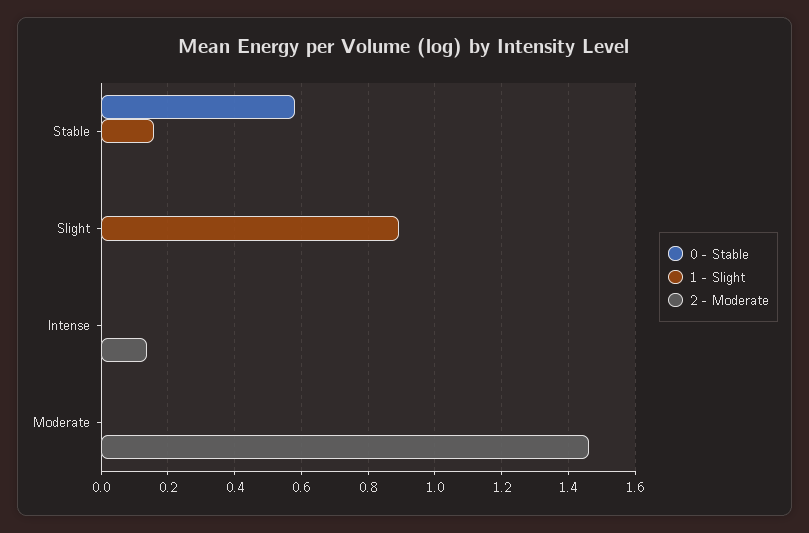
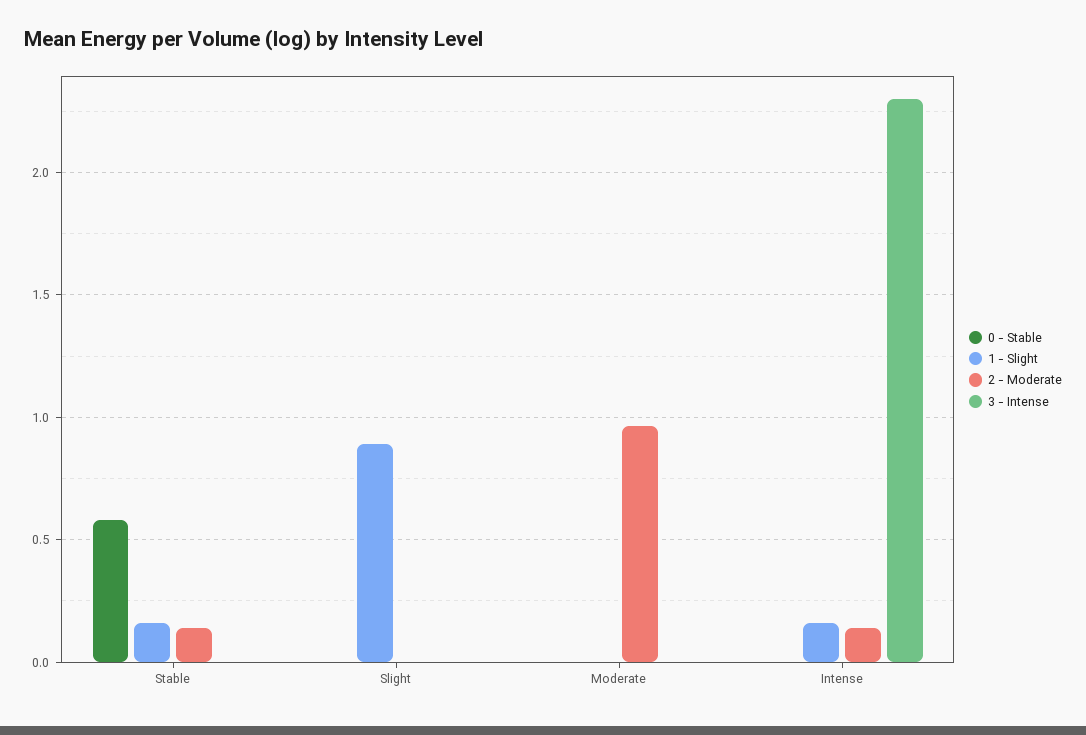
  {
    "0 - Stable": {
      "Stable": 0.58,
      "Slight": 0,
      "Intense": 0,
      "Moderate": 0
    },
    "1 - Slight": {
      "Stable": 0.16,
      "Slight": 0.9,
-     "Intense": 0,
+     "Intense": 0.15,
      "Moderate": 0
    },
    "2 - Moderate": {
-     "Stable": 0,
+     "Stable": 0.15,
      "Slight": 0,
      "Intense": 0.14,
-     "Moderate": 1.46
+     "Moderate": 0.95
-   }
+   },
+   "3 - Intense": {
+     "Stable": 0,
+     "Slight": 0,
+     "Moderate": 0,
+     "Intense": 2.3
+   }
  }

